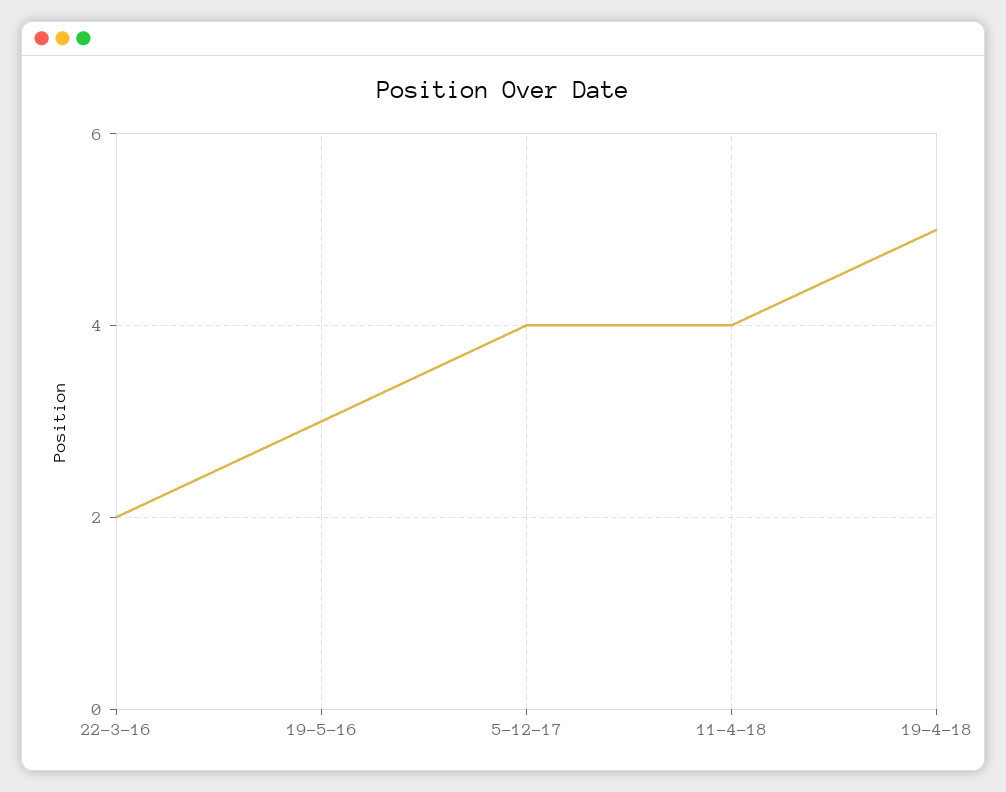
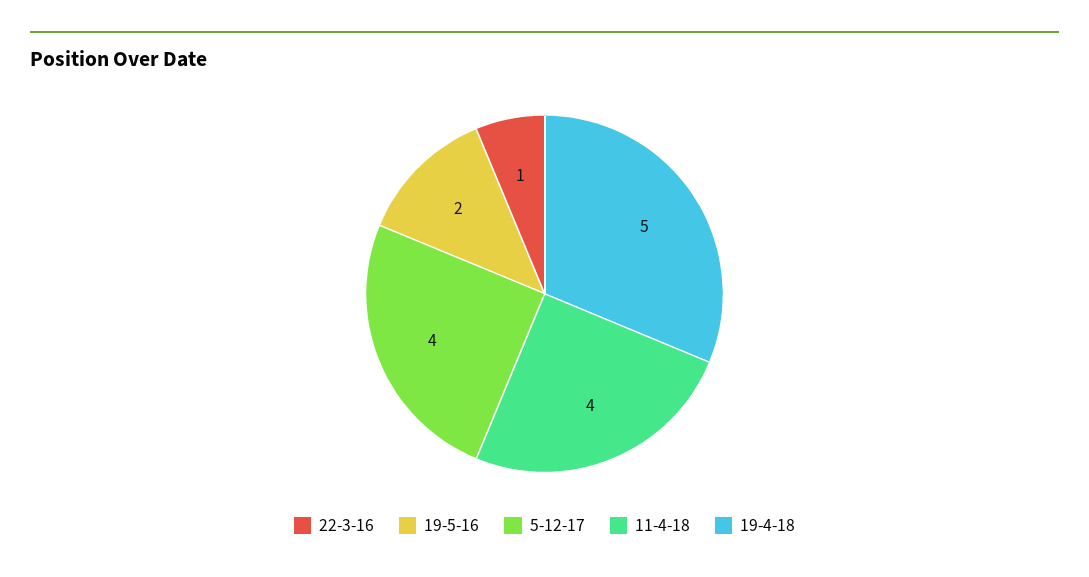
  {
-   "22-3-16": 2,
+   "22-3-16": 1,
-   "19-5-16": 3,
+   "19-5-16": 2,
    "5-12-17": 4,
    "11-4-18": 4,
    "19-4-18": 5
  }

